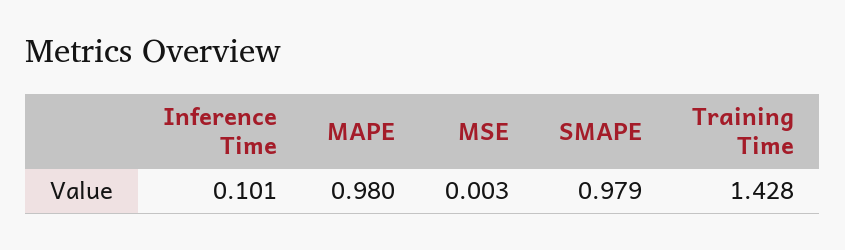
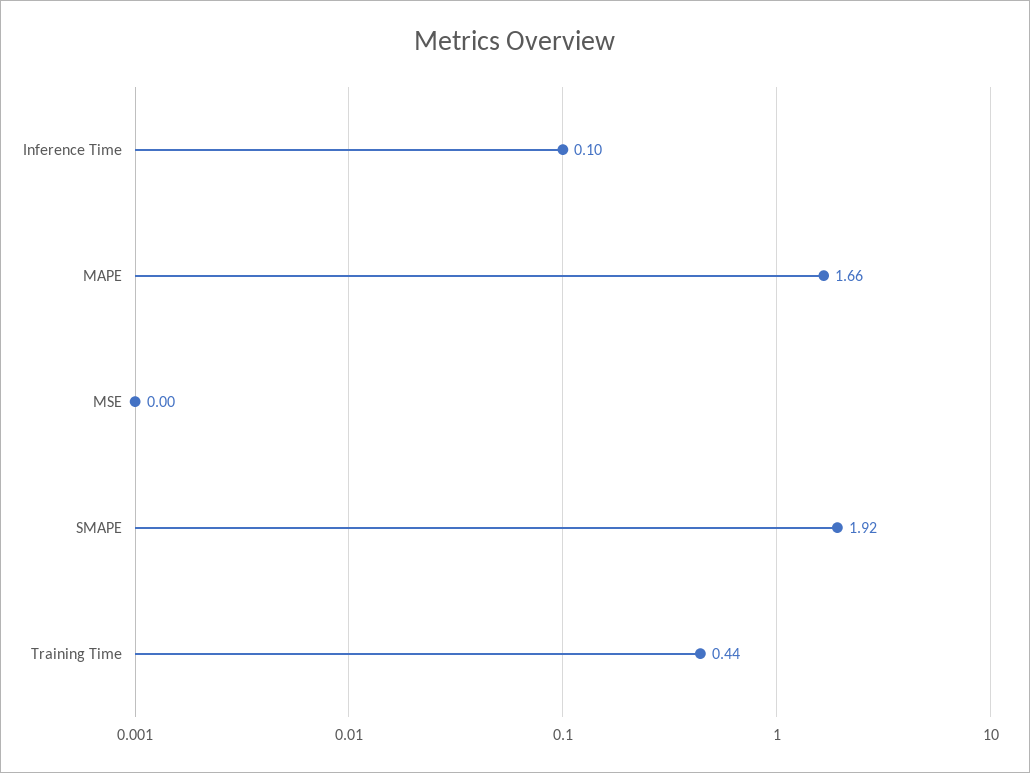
  {
    "Inference Time": 0.101,
-   "MAPE": 0.98,
+   "MAPE": 1.66,
    "MSE": 0.003,
-   "SMAPE": 0.979,
+   "SMAPE": 1.92,
-   "Training Time": 1.428
+   "Training Time": 0.44
  }

